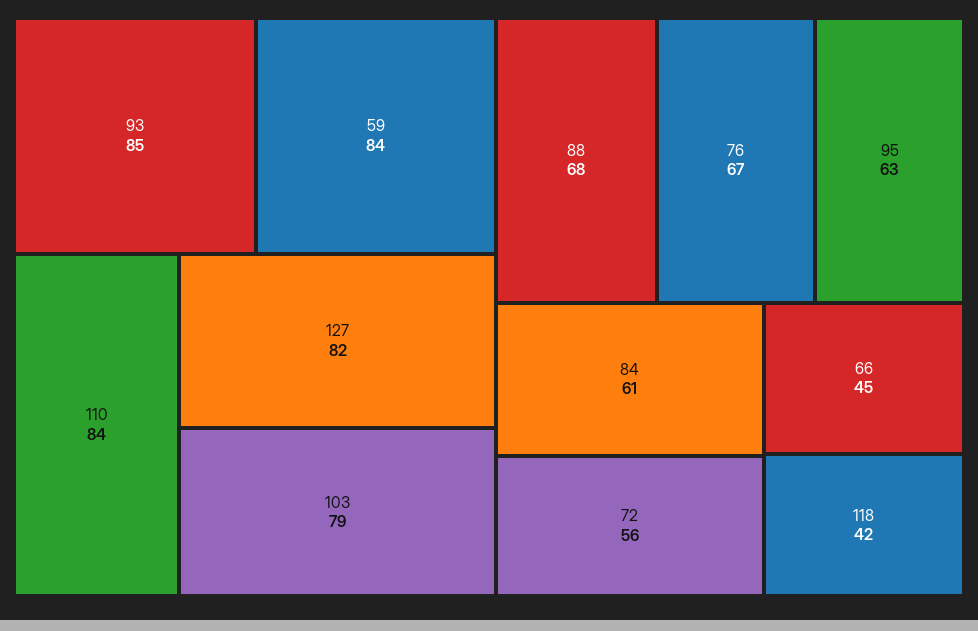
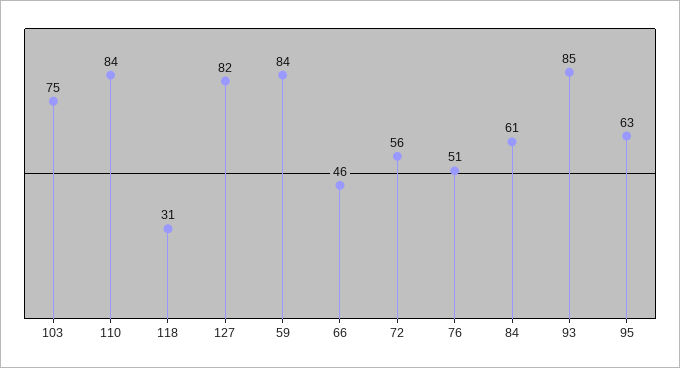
  {
    "93": 85,
    "59": 84,
    "110": 84,
    "127": 82,
-   "103": 79,
+   "103": 75,
-   "88": 68,
-   "76": 67,
+   "76": 51,
    "95": 63,
    "84": 61,
    "72": 56,
-   "66": 45,
+   "66": 46,
-   "118": 42
+   "118": 31
  }

